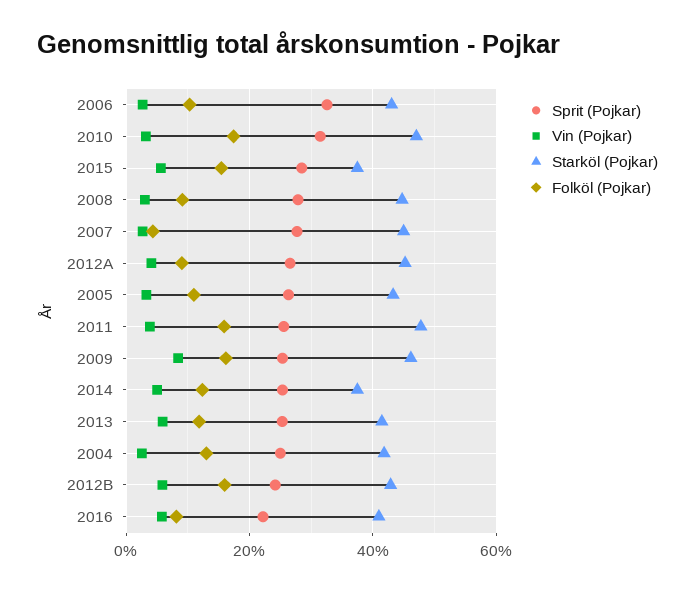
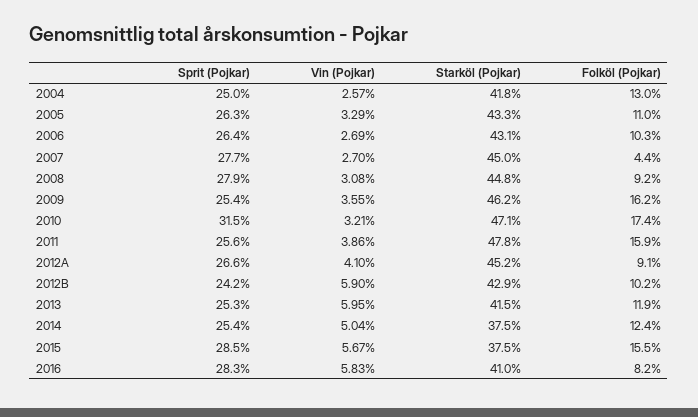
  {
    "Sprit (Pojkar)": {
-     "2006": 32,
+     "2006": 26.4,
      "2010": 31.5,
      "2015": 28.5,
      "2008": 27.9,
      "2007": 27.7,
      "2012A": 26.6,
      "2005": 26.3,
      "2011": 25.6,
      "2009": 25.4,
      "2014": 25.4,
      "2013": 25.3,
      "2004": 25,
      "2012B": 24.2,
-     "2016": 22
+     "2016": 28.3
    },
    "Vin (Pojkar)": {
      "2006": 2.69,
      "2010": 3.21,
      "2015": 5.67,
      "2008": 3.08,
      "2007": 2.7,
      "2012A": 4.1,
      "2005": 3.29,
      "2011": 3.86,
-     "2009": 8,
+     "2009": 3.55,
      "2014": 5.04,
      "2013": 5.95,
      "2004": 2.57,
      "2012B": 5.9,
      "2016": 5.83
    },
    "Starköl (Pojkar)": {
      "2006": 43.1,
      "2010": 47.1,
      "2015": 37.5,
      "2008": 44.8,
      "2007": 45,
      "2012A": 45.2,
      "2005": 43.3,
      "2011": 47.8,
      "2009": 46.2,
      "2014": 37.5,
      "2013": 41.5,
      "2004": 41.8,
      "2012B": 42.9,
      "2016": 41
    },
    "Folköl (Pojkar)": {
      "2006": 10.3,
      "2010": 17.4,
      "2015": 15.5,
      "2008": 9.2,
      "2007": 4.4,
      "2012A": 9.1,
      "2005": 11,
      "2011": 15.9,
      "2009": 16.2,
      "2014": 12.4,
      "2013": 11.9,
      "2004": 13,
-     "2012B": 16,
+     "2012B": 10.2,
      "2016": 8.2
    }
  }

